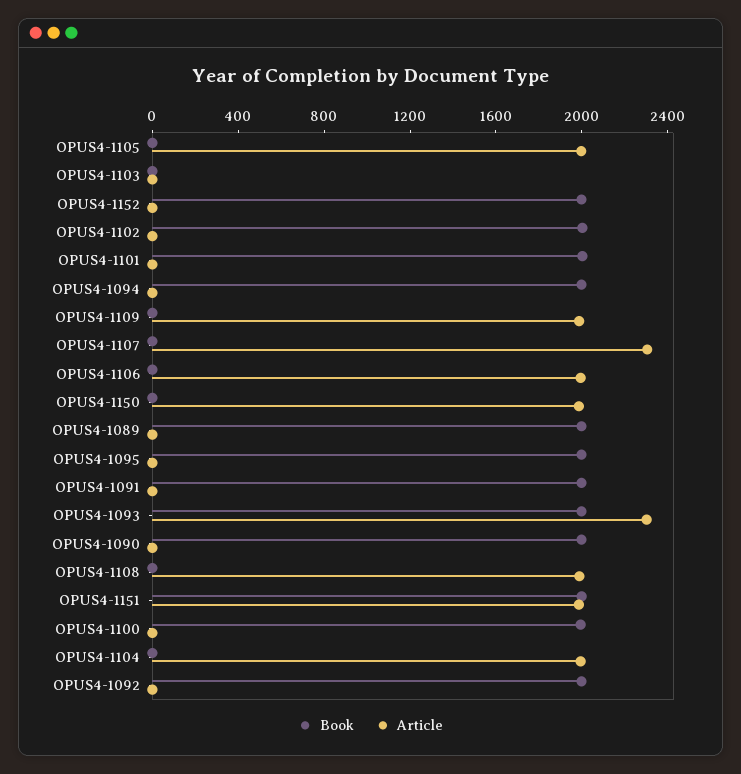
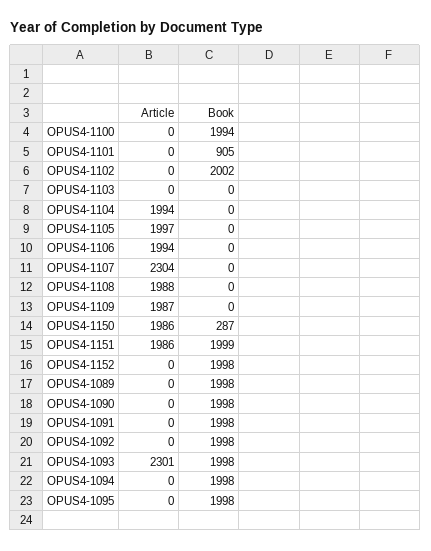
  {
    "Book": {
      "OPUS4-1105": 0,
      "OPUS4-1103": 0,
      "OPUS4-1152": 1998,
      "OPUS4-1102": 2002,
-     "OPUS4-1101": 2000,
+     "OPUS4-1101": 905,
      "OPUS4-1094": 1998,
      "OPUS4-1109": 0,
      "OPUS4-1107": 0,
      "OPUS4-1106": 0,
-     "OPUS4-1150": 0,
+     "OPUS4-1150": 287,
      "OPUS4-1089": 1998,
      "OPUS4-1095": 1998,
      "OPUS4-1091": 1998,
      "OPUS4-1093": 1998,
      "OPUS4-1090": 1998,
      "OPUS4-1108": 0,
      "OPUS4-1151": 1999,
      "OPUS4-1100": 1994,
      "OPUS4-1104": 0,
      "OPUS4-1092": 1998
    },
    "Article": {
      "OPUS4-1105": 1997,
      "OPUS4-1103": 0,
      "OPUS4-1152": 0,
      "OPUS4-1102": 0,
      "OPUS4-1101": 0,
      "OPUS4-1094": 0,
      "OPUS4-1109": 1987,
      "OPUS4-1107": 2304,
      "OPUS4-1106": 1994,
      "OPUS4-1150": 1986,
      "OPUS4-1089": 0,
      "OPUS4-1095": 0,
      "OPUS4-1091": 0,
      "OPUS4-1093": 2301,
      "OPUS4-1090": 0,
      "OPUS4-1108": 1988,
      "OPUS4-1151": 1986,
      "OPUS4-1100": 0,
      "OPUS4-1104": 1994,
      "OPUS4-1092": 0
    }
  }

